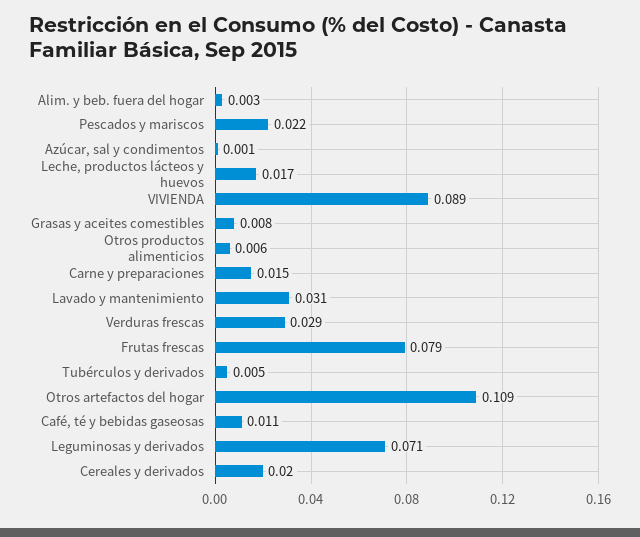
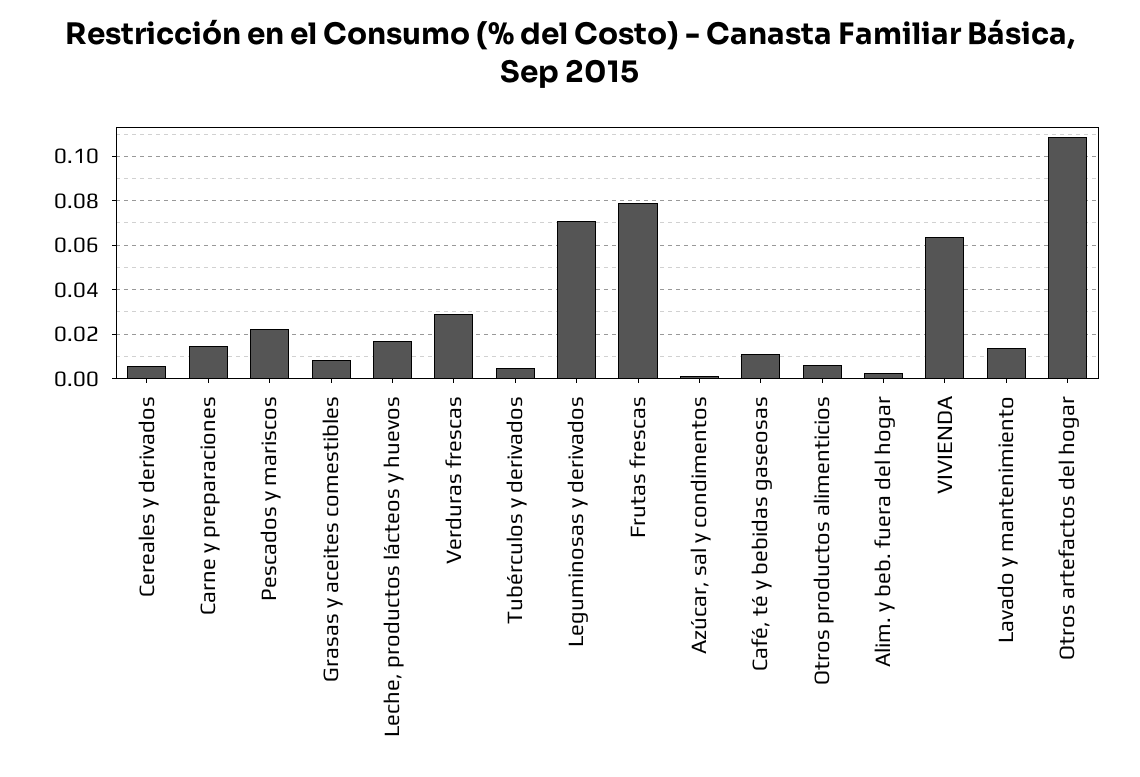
  {
    "Alim. y beb. fuera del hogar": 0.003,
    "Pescados y mariscos": 0.022,
    "Azúcar, sal y condimentos": 0.001,
    "Leche, productos lácteos y huevos": 0.017,
-   "VIVIENDA": 0.089,
+   "VIVIENDA": 0.065,
    "Grasas y aceites comestibles": 0.008,
    "Otros productos alimenticios": 0.006,
    "Carne y preparaciones": 0.015,
-   "Lavado y mantenimiento": 0.031,
+   "Lavado y mantenimiento": 0.015,
    "Verduras frescas": 0.029,
    "Frutas frescas": 0.079,
    "Tubérculos y derivados": 0.005,
    "Otros artefactos del hogar": 0.109,
    "Café, té y bebidas gaseosas": 0.011,
    "Leguminosas y derivados": 0.071,
-   "Cereales y derivados": 0.02
+   "Cereales y derivados": 0.005
  }

